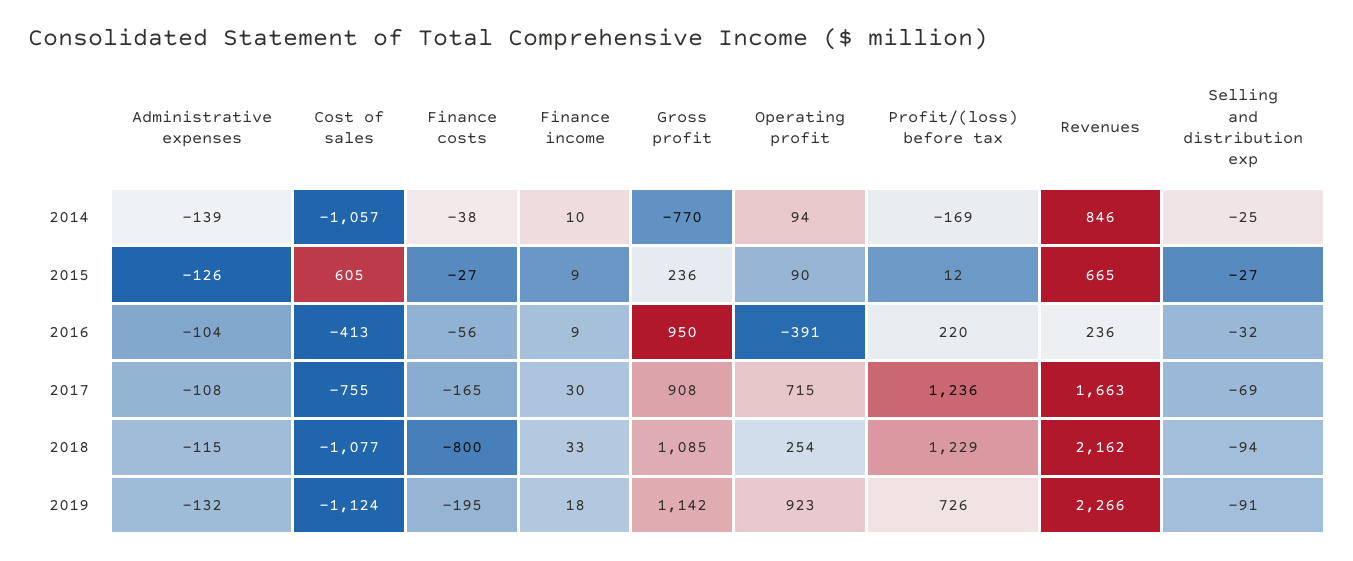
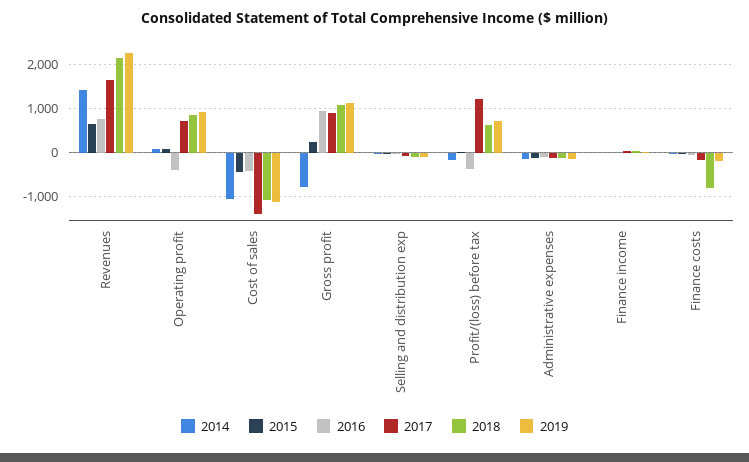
  {
    "2014": {
      "Administrative expenses": -139,
      "Cost of sales": -1057,
      "Finance costs": -38,
      "Finance income": 10,
      "Gross profit": -770,
      "Operating profit": 94,
      "Profit/(loss) before tax": -169,
-     "Revenues": 846,
+     "Revenues": 1400,
      "Selling and distribution exp": -25
    },
    "2015": {
      "Administrative expenses": -126,
-     "Cost of sales": 605,
+     "Cost of sales": -400,
      "Finance costs": -27,
      "Finance income": 9,
      "Gross profit": 236,
      "Operating profit": 90,
      "Profit/(loss) before tax": 12,
      "Revenues": 665,
      "Selling and distribution exp": -27
    },
    "2016": {
      "Administrative expenses": -104,
      "Cost of sales": -413,
      "Finance costs": -56,
      "Finance income": 9,
      "Gross profit": 950,
      "Operating profit": -391,
-     "Profit/(loss) before tax": 220,
+     "Profit/(loss) before tax": -400,
-     "Revenues": 236,
+     "Revenues": 800,
      "Selling and distribution exp": -32
    },
    "2017": {
      "Administrative expenses": -108,
-     "Cost of sales": -755,
+     "Cost of sales": -1400,
      "Finance costs": -165,
      "Finance income": 30,
      "Gross profit": 908,
      "Operating profit": 715,
      "Profit/(loss) before tax": 1236,
      "Revenues": 1663,
      "Selling and distribution exp": -69
    },
    "2018": {
      "Administrative expenses": -115,
      "Cost of sales": -1077,
      "Finance costs": -800,
      "Finance income": 33,
      "Gross profit": 1085,
-     "Operating profit": 254,
+     "Operating profit": 800,
-     "Profit/(loss) before tax": 1229,
+     "Profit/(loss) before tax": 600,
      "Revenues": 2162,
      "Selling and distribution exp": -94
    },
    "2019": {
      "Administrative expenses": -132,
      "Cost of sales": -1124,
      "Finance costs": -195,
      "Finance income": 18,
      "Gross profit": 1142,
      "Operating profit": 923,
      "Profit/(loss) before tax": 726,
      "Revenues": 2266,
      "Selling and distribution exp": -91
    }
  }

